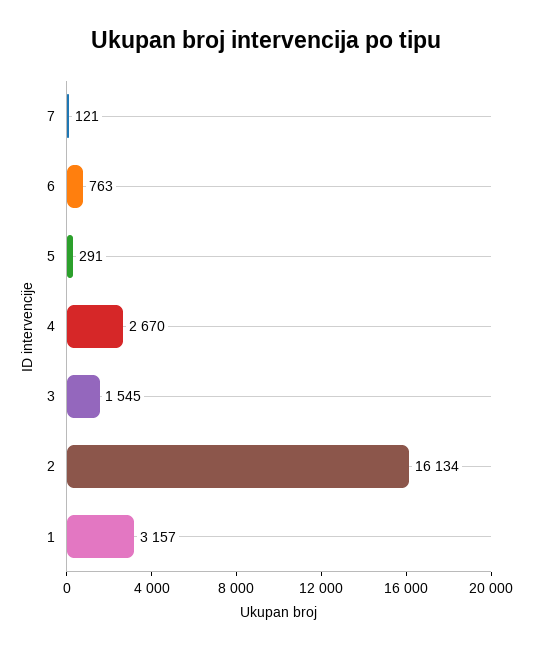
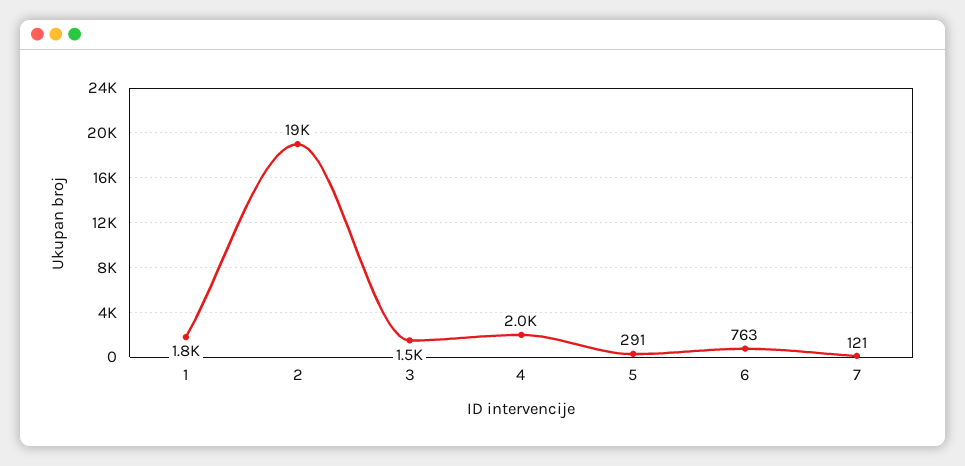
  {
    "7": 121,
    "6": 763,
    "5": 291,
-   "4": 2670,
+   "4": 2000,
    "3": 1545,
-   "2": 16134,
+   "2": 19000,
-   "1": 3157
+   "1": 1800
  }

